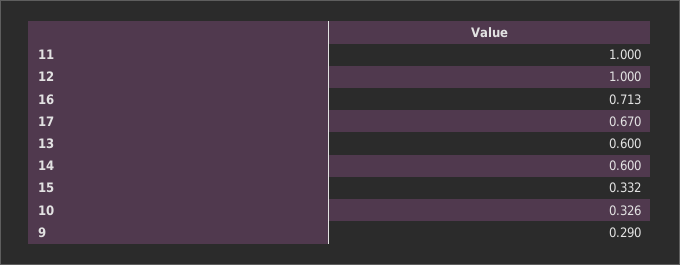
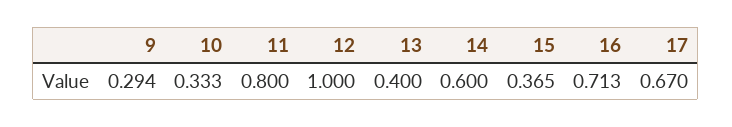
  {
-   "11": 1,
+   "11": 0.8,
    "12": 1,
    "16": 0.713,
    "17": 0.67,
-   "13": 0.6,
+   "13": 0.4,
    "14": 0.6,
-   "15": 0.332,
+   "15": 0.365,
-   "10": 0.326,
+   "10": 0.333,
-   "9": 0.29
+   "9": 0.294
  }

